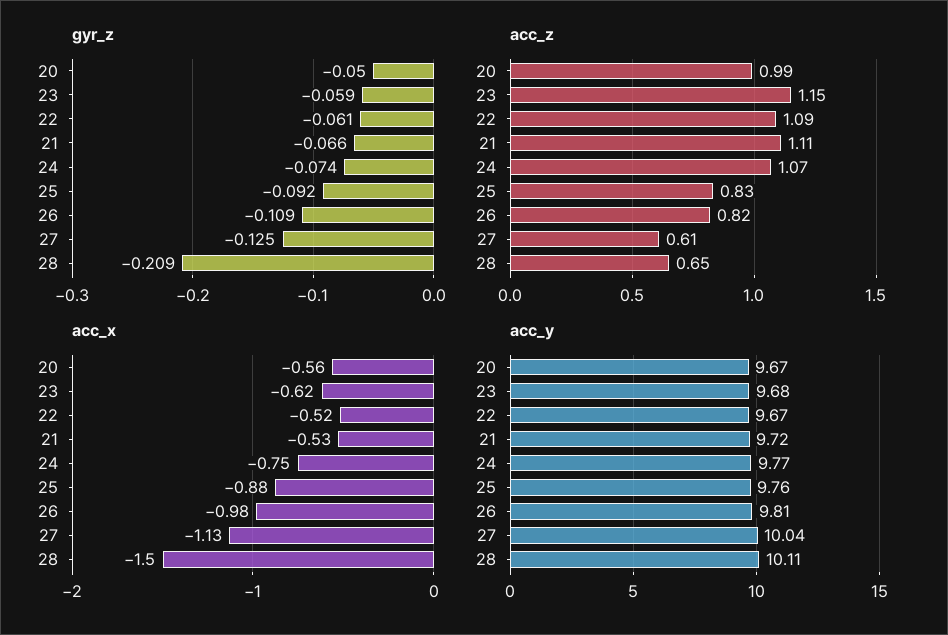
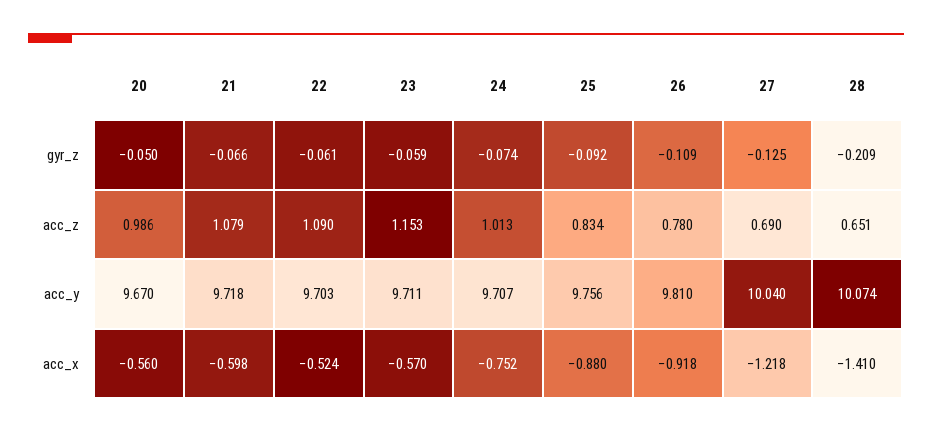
  {
    "gyr_z": {
      "20": -0.05,
      "23": -0.059,
      "22": -0.061,
      "21": -0.066,
      "24": -0.074,
      "25": -0.092,
      "26": -0.109,
      "27": -0.125,
      "28": -0.209
    },
    "acc_z": {
      "20": 0.986,
      "23": 1.153,
      "22": 1.09,
-     "21": 1.11,
+     "21": 1.079,
-     "24": 1.07,
+     "24": 1.013,
      "25": 0.834,
-     "26": 0.82,
+     "26": 0.78,
-     "27": 0.61,
+     "27": 0.69,
      "28": 0.651
    },
    "acc_x": {
      "20": -0.56,
-     "23": -0.62,
+     "23": -0.57,
      "22": -0.524,
-     "21": -0.53,
+     "21": -0.598,
      "24": -0.752,
      "25": -0.88,
-     "26": -0.98,
+     "26": -0.918,
-     "27": -1.13,
+     "27": -1.218,
-     "28": -1.5
+     "28": -1.41
    },
    "acc_y": {
      "20": 9.67,
-     "23": 9.68,
+     "23": 9.711,
-     "22": 9.67,
+     "22": 9.703,
      "21": 9.718,
-     "24": 9.77,
+     "24": 9.707,
      "25": 9.756,
      "26": 9.81,
      "27": 10.04,
-     "28": 10.11
+     "28": 10.074
    }
  }

